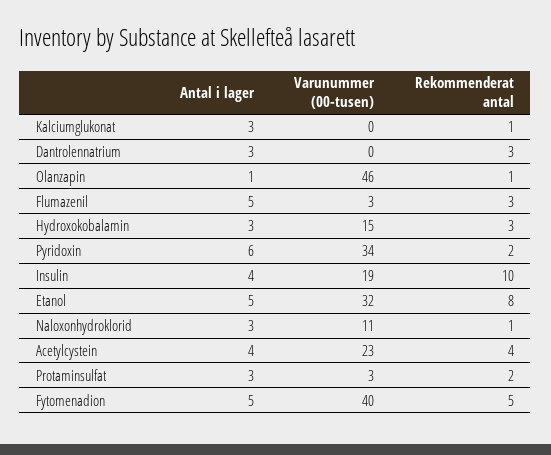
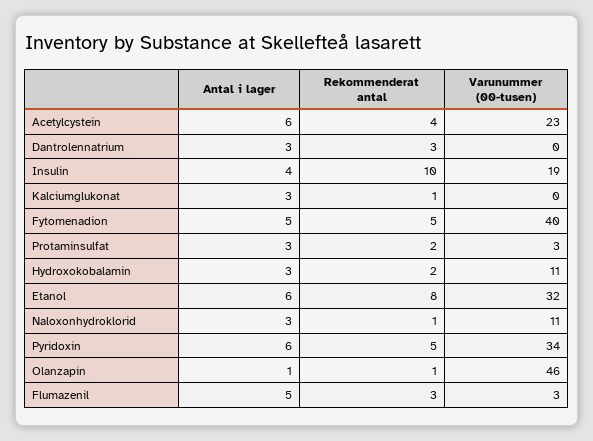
  {
    "Antal i lager": {
      "Kalciumglukonat": 3,
      "Dantrolennatrium": 3,
      "Olanzapin": 1,
      "Flumazenil": 5,
      "Hydroxokobalamin": 3,
      "Pyridoxin": 6,
      "Insulin": 4,
-     "Etanol": 5,
+     "Etanol": 6,
      "Naloxonhydroklorid": 3,
-     "Acetylcystein": 4,
+     "Acetylcystein": 6,
      "Protaminsulfat": 3,
      "Fytomenadion": 5
    },
    "Varunummer (00-tusen)": {
      "Kalciumglukonat": 0,
      "Dantrolennatrium": 0,
      "Olanzapin": 46,
      "Flumazenil": 3,
-     "Hydroxokobalamin": 15,
+     "Hydroxokobalamin": 11,
      "Pyridoxin": 34,
      "Insulin": 19,
      "Etanol": 32,
      "Naloxonhydroklorid": 11,
      "Acetylcystein": 23,
      "Protaminsulfat": 3,
      "Fytomenadion": 40
    },
    "Rekommenderat antal": {
      "Kalciumglukonat": 1,
      "Dantrolennatrium": 3,
      "Olanzapin": 1,
      "Flumazenil": 3,
-     "Hydroxokobalamin": 3,
+     "Hydroxokobalamin": 2,
-     "Pyridoxin": 2,
+     "Pyridoxin": 5,
      "Insulin": 10,
      "Etanol": 8,
      "Naloxonhydroklorid": 1,
      "Acetylcystein": 4,
      "Protaminsulfat": 2,
      "Fytomenadion": 5
    }
  }

